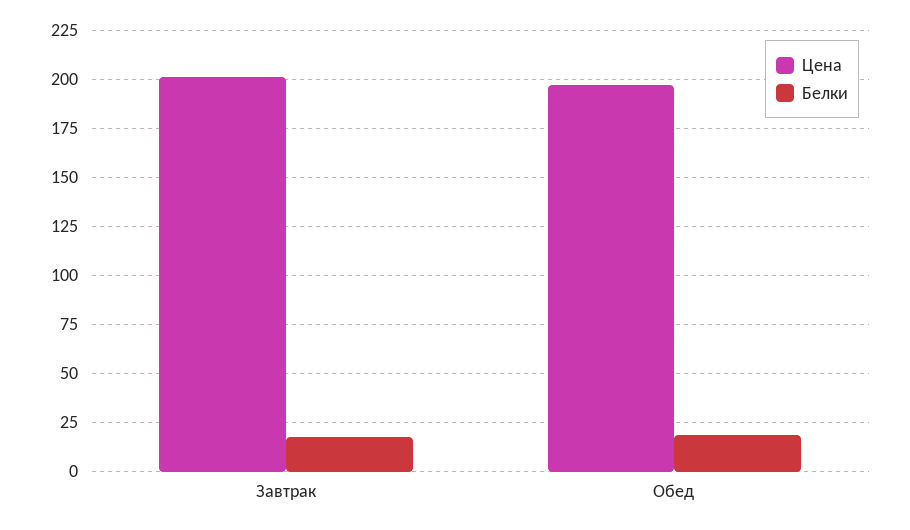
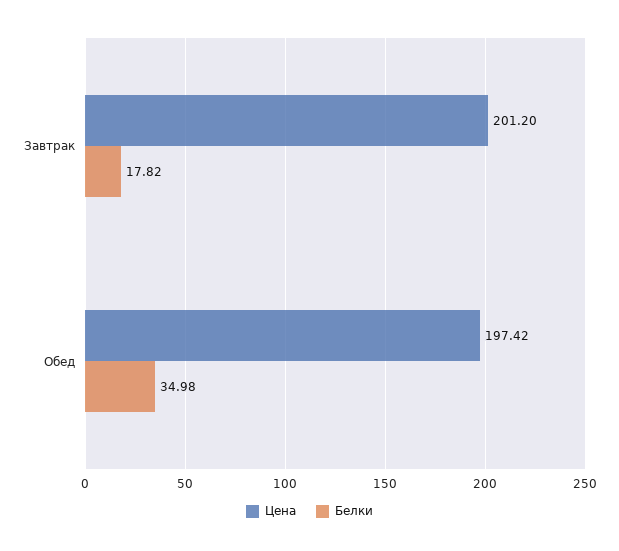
  {
    "Цена": {
      "Завтрак": 201.2,
      "Обед": 197.42
    },
    "Белки": {
      "Завтрак": 17.82,
-     "Обед": 20
+     "Обед": 34.98
    }
  }

